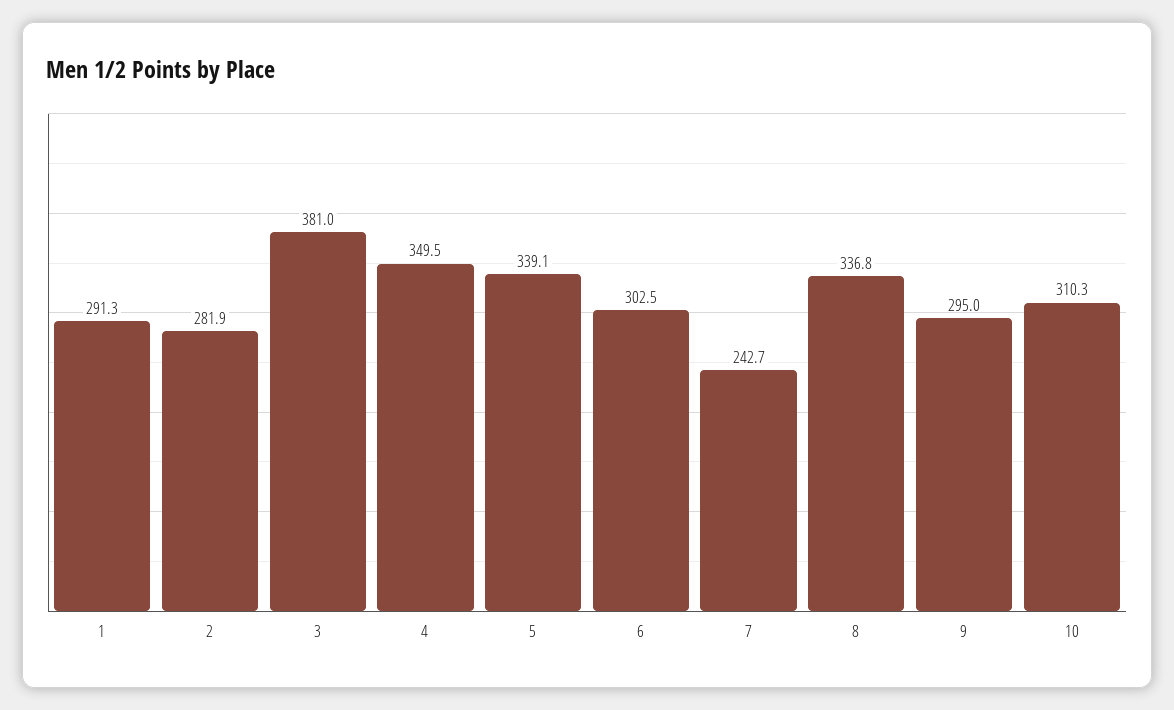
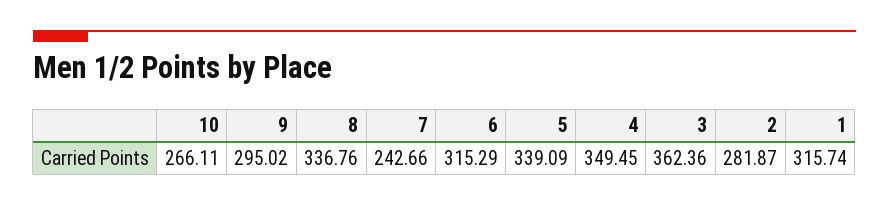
  {
-   "1": 291.3,
+   "1": 315.74,
    "2": 281.87,
-   "3": 381,
+   "3": 362.36,
    "4": 349.45,
    "5": 339.09,
-   "6": 302.5,
+   "6": 315.29,
    "7": 242.66,
    "8": 336.76,
    "9": 295.02,
-   "10": 310.3
+   "10": 266.11
  }

